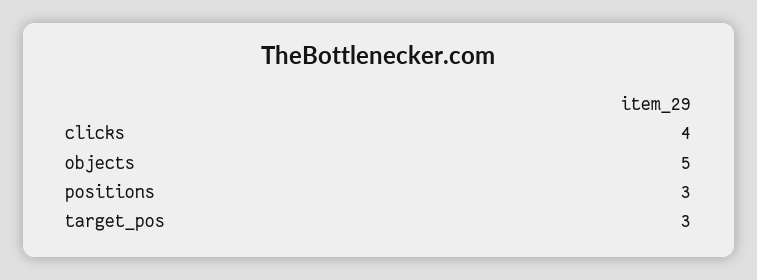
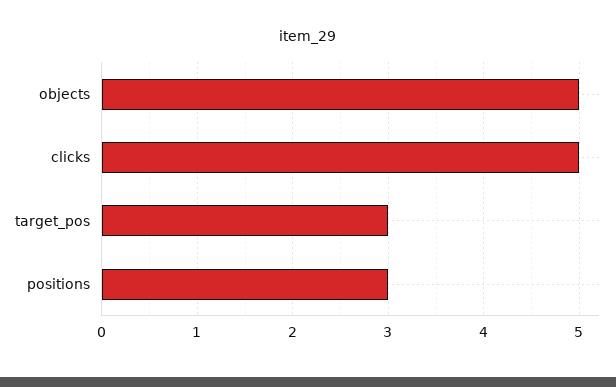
  {
-   "clicks": 4,
+   "clicks": 5,
    "objects": 5,
    "positions": 3,
    "target_pos": 3
  }

